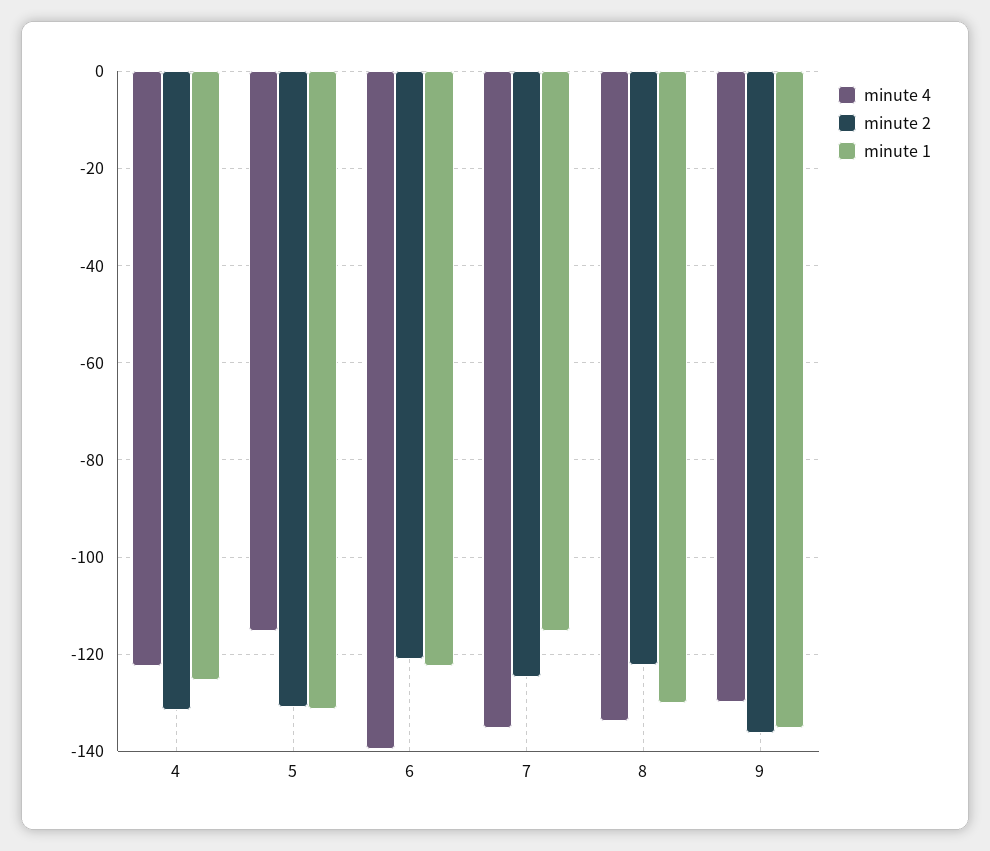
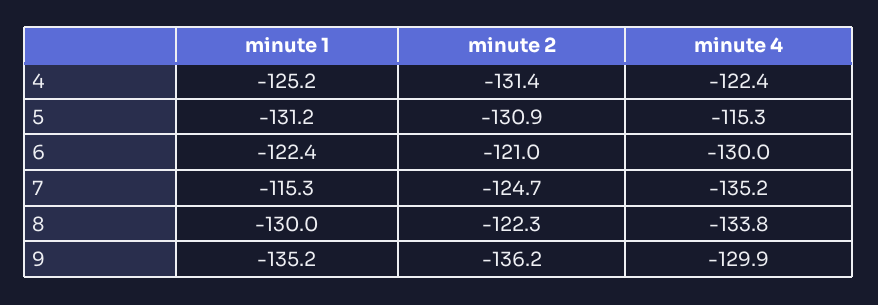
  {
    "minute 4": {
      "4": -122.4,
      "5": -115.3,
-     "6": -140,
+     "6": -130,
      "7": -135.2,
      "8": -133.8,
      "9": -129.9
    },
    "minute 2": {
      "4": -131.4,
      "5": -130.9,
      "6": -121,
      "7": -124.7,
      "8": -122.3,
      "9": -136.2
    },
    "minute 1": {
      "4": -125.2,
      "5": -131.2,
      "6": -122.4,
      "7": -115.3,
      "8": -130,
      "9": -135.2
    }
  }

